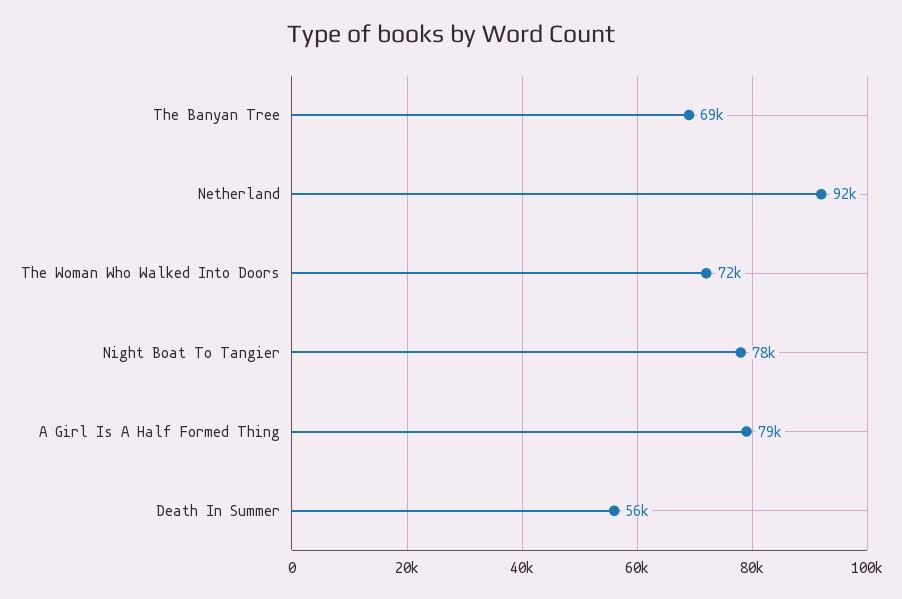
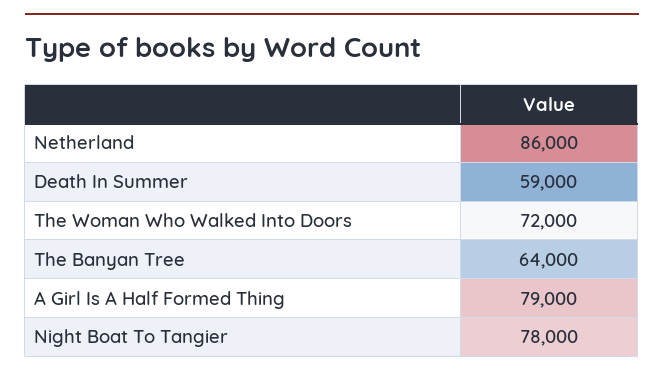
  {
-   "The Banyan Tree": 69000,
+   "The Banyan Tree": 64000,
-   "Netherland": 92000,
+   "Netherland": 86000,
    "The Woman Who Walked Into Doors": 72000,
    "Night Boat To Tangier": 78000,
    "A Girl Is A Half Formed Thing": 79000,
-   "Death In Summer": 56000
+   "Death In Summer": 59000
  }

